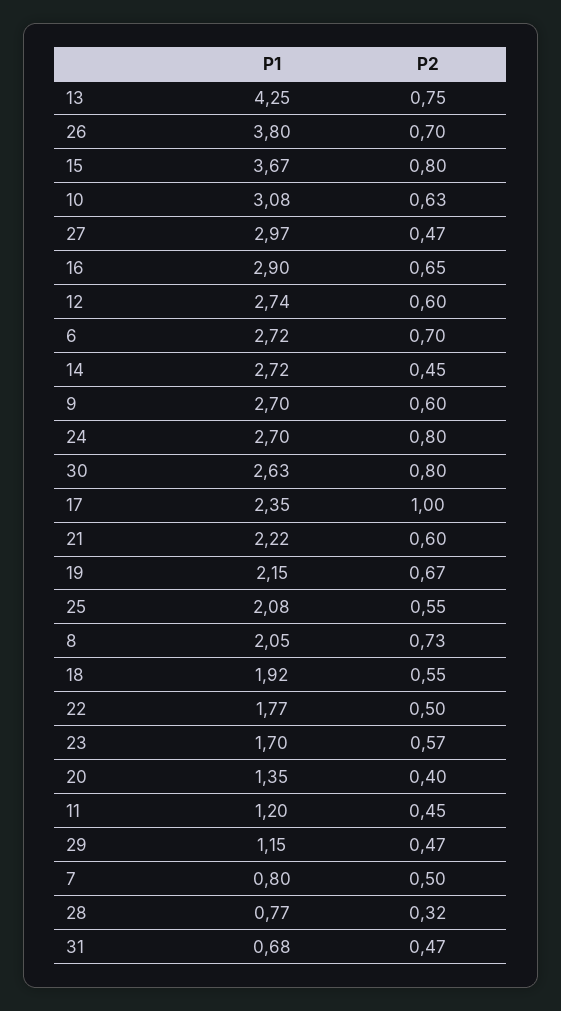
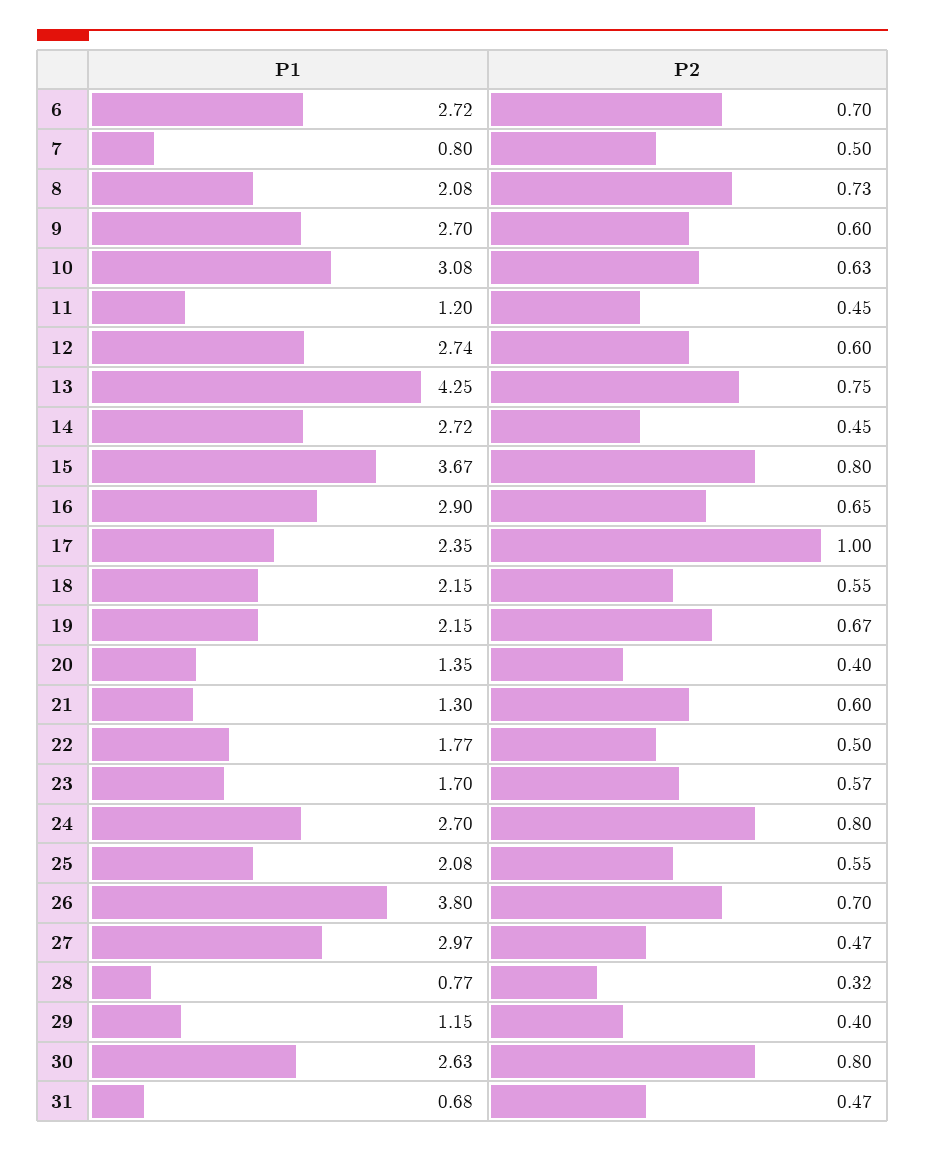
  {
    "P1": {
      "13": 4.25,
      "26": 3.8,
      "15": 3.67,
      "10": 3.08,
      "27": 2.97,
      "16": 2.9,
      "12": 2.74,
      "6": 2.72,
      "14": 2.72,
      "9": 2.7,
      "24": 2.7,
      "30": 2.63,
      "17": 2.35,
-     "21": 2.22,
+     "21": 1.3,
      "19": 2.15,
      "25": 2.08,
-     "8": 2.05,
+     "8": 2.08,
-     "18": 1.92,
+     "18": 2.15,
      "22": 1.77,
      "23": 1.7,
      "20": 1.35,
      "11": 1.2,
      "29": 1.15,
      "7": 0.8,
      "28": 0.77,
      "31": 0.68
    },
    "P2": {
      "13": 0.75,
      "26": 0.7,
      "15": 0.8,
      "10": 0.63,
      "27": 0.47,
      "16": 0.65,
      "12": 0.6,
      "6": 0.7,
      "14": 0.45,
      "9": 0.6,
      "24": 0.8,
      "30": 0.8,
      "17": 1,
      "21": 0.6,
      "19": 0.67,
      "25": 0.55,
      "8": 0.73,
      "18": 0.55,
      "22": 0.5,
      "23": 0.57,
      "20": 0.4,
      "11": 0.45,
-     "29": 0.47,
+     "29": 0.4,
      "7": 0.5,
      "28": 0.32,
      "31": 0.47
    }
  }

